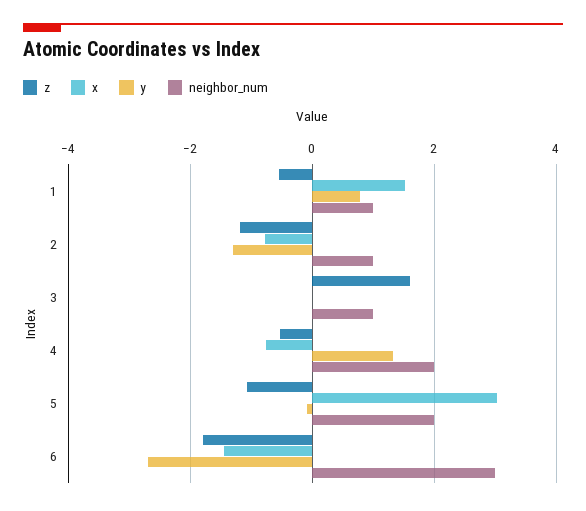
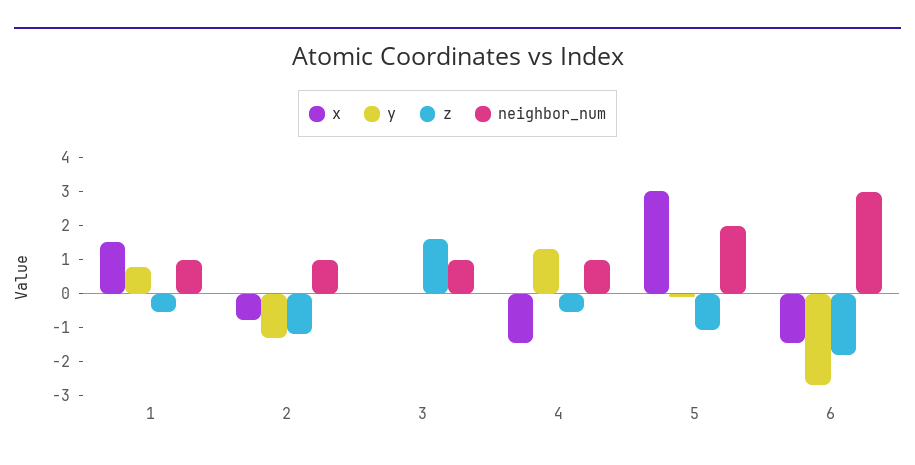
  {
    "z": {
      "1": -0.6,
      "2": -1.2,
      "3": 1.6,
      "4": -0.6,
      "5": -1,
      "6": -1.8
    },
    "x": {
      "1": 1.6,
      "2": -0.8,
      "3": 0,
-     "4": -0.8,
+     "4": -1.5,
      "5": 3,
      "6": -1.4
    },
    "y": {
      "1": 0.8,
      "2": -1.4,
      "3": 0,
      "4": 1.4,
      "5": 0,
      "6": -2.6
    },
    "neighbor_num": {
      "1": 1,
      "2": 1,
      "3": 1,
-     "4": 2,
+     "4": 1,
      "5": 2,
      "6": 3
    }
  }

